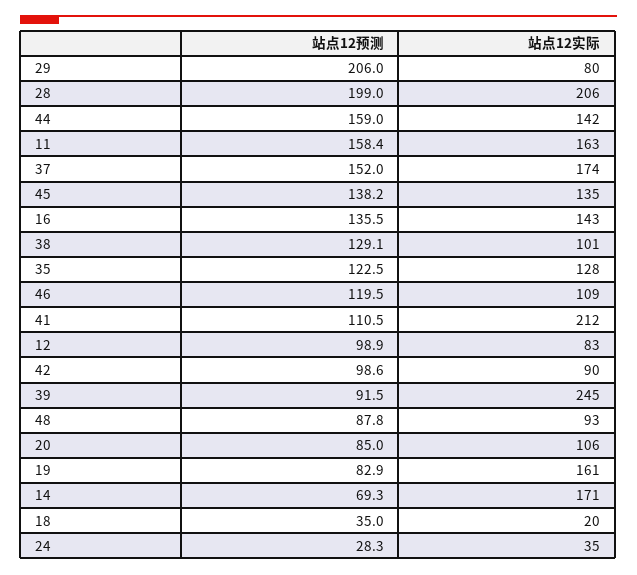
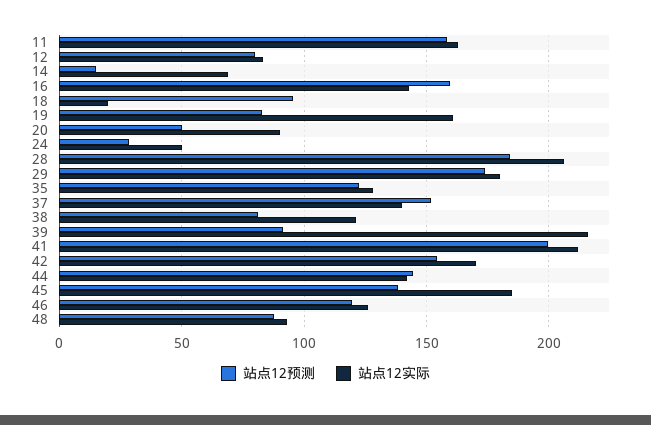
  {
    "站点12预测": {
-     "29": 206,
+     "29": 175,
-     "28": 199,
+     "28": 185,
-     "44": 159,
+     "44": 145,
      "11": 158.4,
      "37": 152,
      "45": 138.2,
-     "16": 135.5,
+     "16": 160,
-     "38": 129.1,
+     "38": 80,
      "35": 122.5,
      "46": 119.5,
-     "41": 110.5,
+     "41": 200,
-     "12": 98.9,
+     "12": 80,
-     "42": 98.6,
+     "42": 155,
      "39": 91.5,
      "48": 87.8,
-     "20": 85,
+     "20": 50,
      "19": 82.9,
-     "14": 69.3,
+     "14": 15,
-     "18": 35,
+     "18": 95,
      "24": 28.3
    },
    "站点12实际": {
-     "29": 80,
+     "29": 180,
      "28": 206,
      "44": 142,
      "11": 163,
-     "37": 174,
+     "37": 140,
-     "45": 135,
+     "45": 185,
      "16": 143,
-     "38": 101,
+     "38": 120,
      "35": 128,
-     "46": 109,
+     "46": 125,
      "41": 212,
      "12": 83,
-     "42": 90,
+     "42": 170,
-     "39": 245,
+     "39": 215,
      "48": 93,
-     "20": 106,
+     "20": 90,
      "19": 161,
-     "14": 171,
+     "14": 70,
      "18": 20,
-     "24": 35
+     "24": 50
    }
  }

